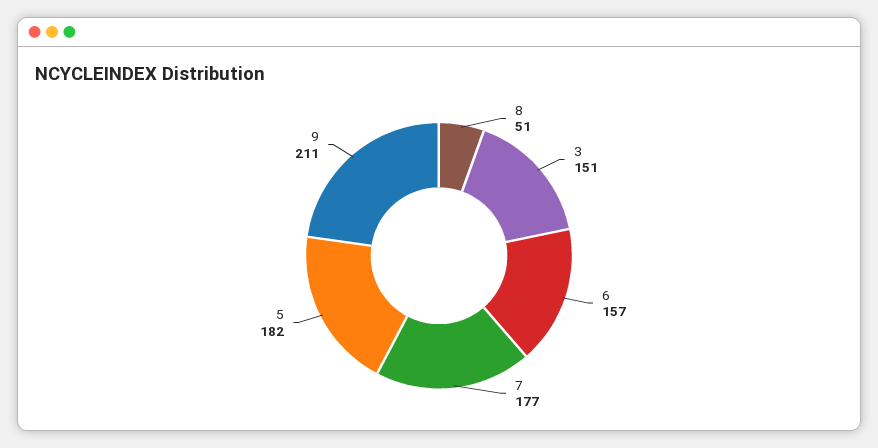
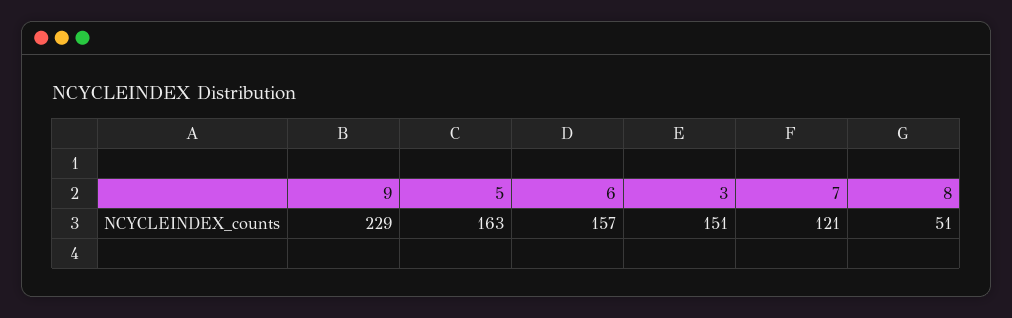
  {
    "8": 51,
    "3": 151,
    "6": 157,
-   "7": 177,
+   "7": 121,
-   "5": 182,
+   "5": 163,
-   "9": 211
+   "9": 229
  }

